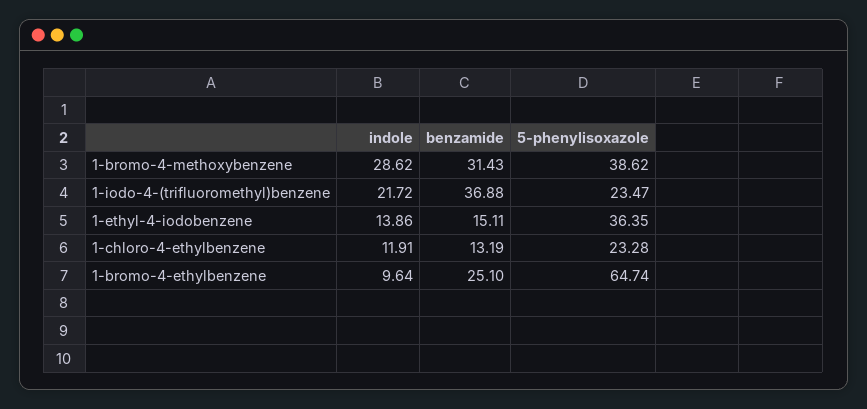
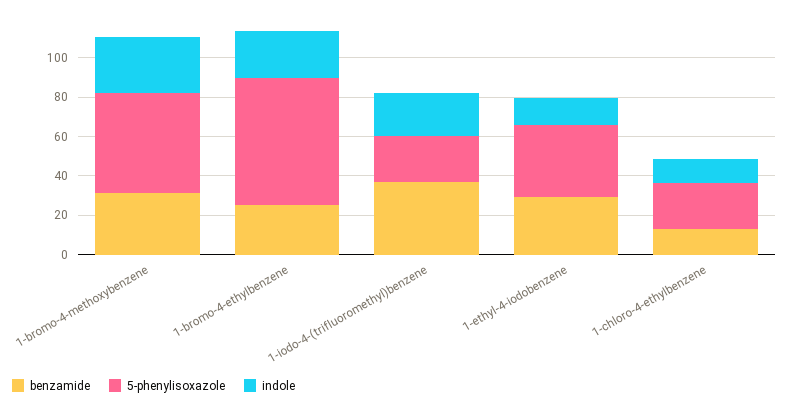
  {
    "indole": {
      "1-bromo-4-methoxybenzene": 28.62,
      "1-iodo-4-(trifluoromethyl)benzene": 21.72,
      "1-ethyl-4-iodobenzene": 13.86,
      "1-chloro-4-ethylbenzene": 11.91,
-     "1-bromo-4-ethylbenzene": 9.64
+     "1-bromo-4-ethylbenzene": 25
    },
    "benzamide": {
      "1-bromo-4-methoxybenzene": 31.43,
      "1-iodo-4-(trifluoromethyl)benzene": 36.88,
-     "1-ethyl-4-iodobenzene": 15.11,
+     "1-ethyl-4-iodobenzene": 30,
      "1-chloro-4-ethylbenzene": 13.19,
      "1-bromo-4-ethylbenzene": 25.1
    },
    "5-phenylisoxazole": {
-     "1-bromo-4-methoxybenzene": 38.62,
+     "1-bromo-4-methoxybenzene": 50,
      "1-iodo-4-(trifluoromethyl)benzene": 23.47,
      "1-ethyl-4-iodobenzene": 36.35,
      "1-chloro-4-ethylbenzene": 23.28,
      "1-bromo-4-ethylbenzene": 64.74
    }
  }

